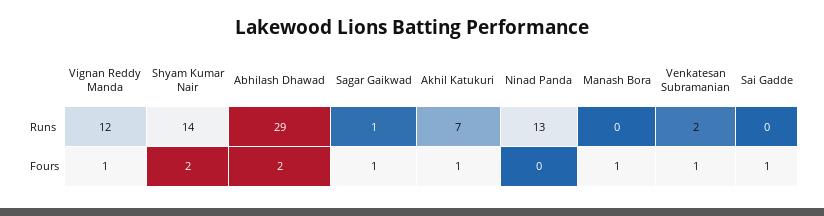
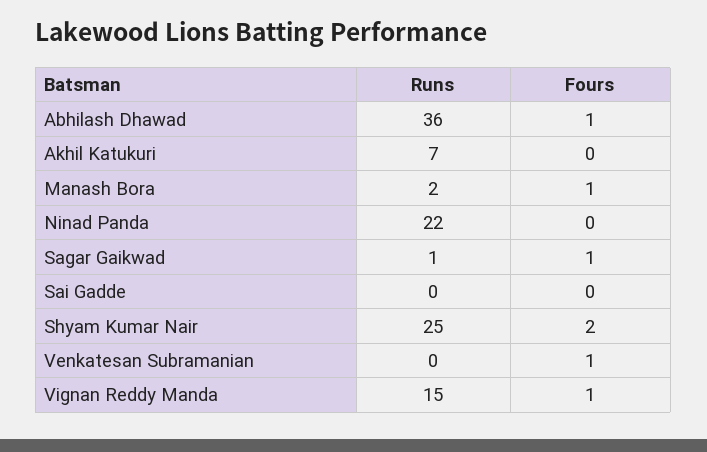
  {
    "Vignan Reddy Manda": {
-     "Runs": 12,
+     "Runs": 15,
      "Fours": 1
    },
    "Shyam Kumar Nair": {
-     "Runs": 14,
+     "Runs": 25,
      "Fours": 2
    },
    "Abhilash Dhawad": {
-     "Runs": 29,
+     "Runs": 36,
-     "Fours": 2
+     "Fours": 1
    },
    "Sagar Gaikwad": {
      "Runs": 1,
      "Fours": 1
    },
    "Akhil Katukuri": {
      "Runs": 7,
-     "Fours": 1
+     "Fours": 0
    },
    "Ninad Panda": {
-     "Runs": 13,
+     "Runs": 22,
      "Fours": 0
    },
    "Manash Bora": {
-     "Runs": 0,
+     "Runs": 2,
      "Fours": 1
    },
    "Venkatesan Subramanian": {
-     "Runs": 2,
+     "Runs": 0,
      "Fours": 1
    },
    "Sai Gadde": {
      "Runs": 0,
-     "Fours": 1
+     "Fours": 0
    }
  }

